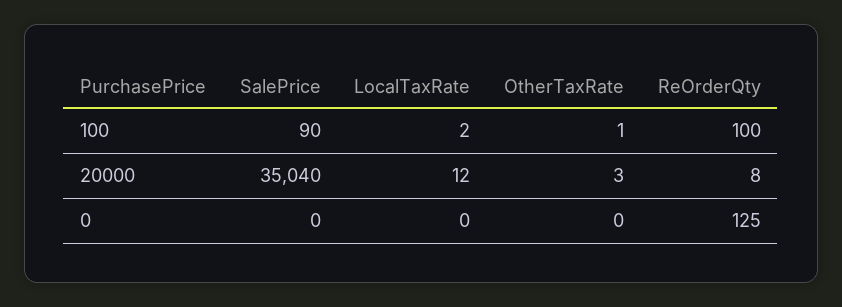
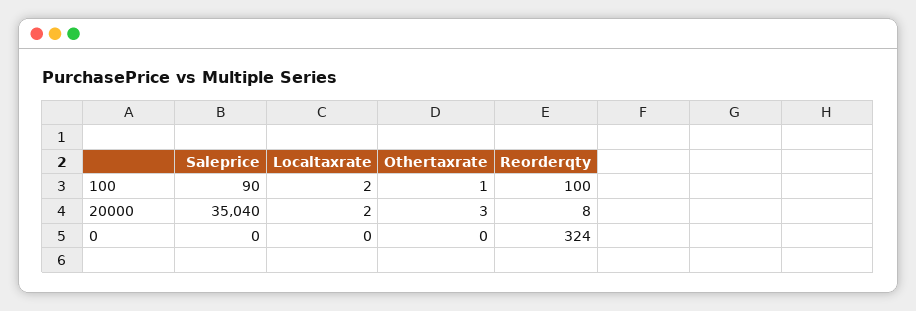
  {
    "SalePrice": {
      "100": 90,
      "20000": 35040,
      "0": 0
    },
    "LocalTaxRate": {
      "100": 2,
-     "20000": 12,
+     "20000": 2,
      "0": 0
    },
    "OtherTaxRate": {
      "100": 1,
      "20000": 3,
      "0": 0
    },
    "ReOrderQty": {
      "100": 100,
      "20000": 8,
-     "0": 125
+     "0": 324
    }
  }

